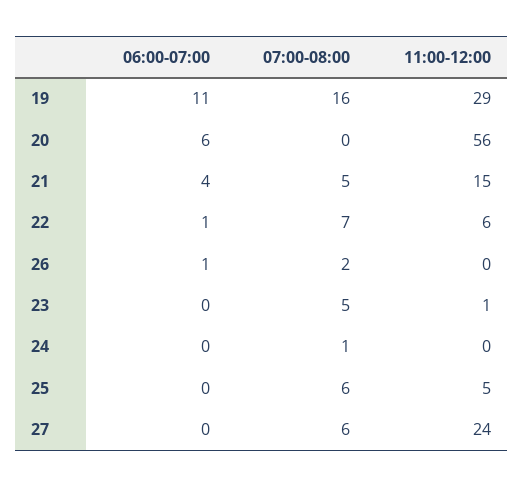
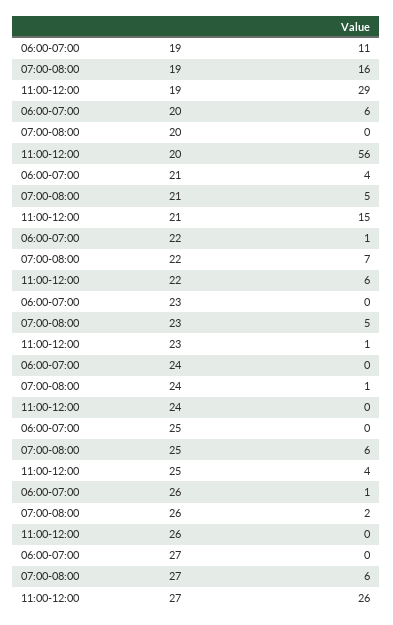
  {
    "06:00-07:00": {
      "19": 11,
      "20": 6,
      "21": 4,
      "22": 1,
      "26": 1,
      "23": 0,
      "24": 0,
      "25": 0,
      "27": 0
    },
    "07:00-08:00": {
      "19": 16,
      "20": 0,
      "21": 5,
      "22": 7,
      "26": 2,
      "23": 5,
      "24": 1,
      "25": 6,
      "27": 6
    },
    "11:00-12:00": {
      "19": 29,
      "20": 56,
      "21": 15,
      "22": 6,
      "26": 0,
      "23": 1,
      "24": 0,
-     "25": 5,
+     "25": 4,
-     "27": 24
+     "27": 26
    }
  }

